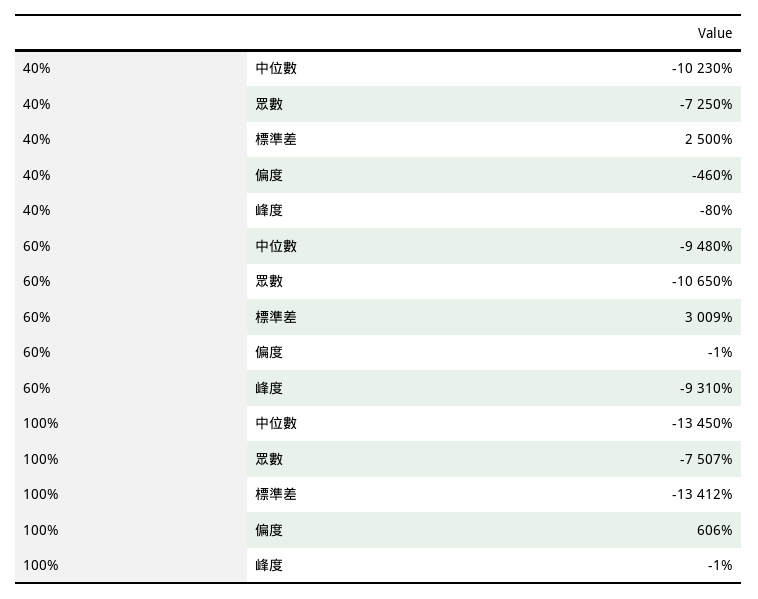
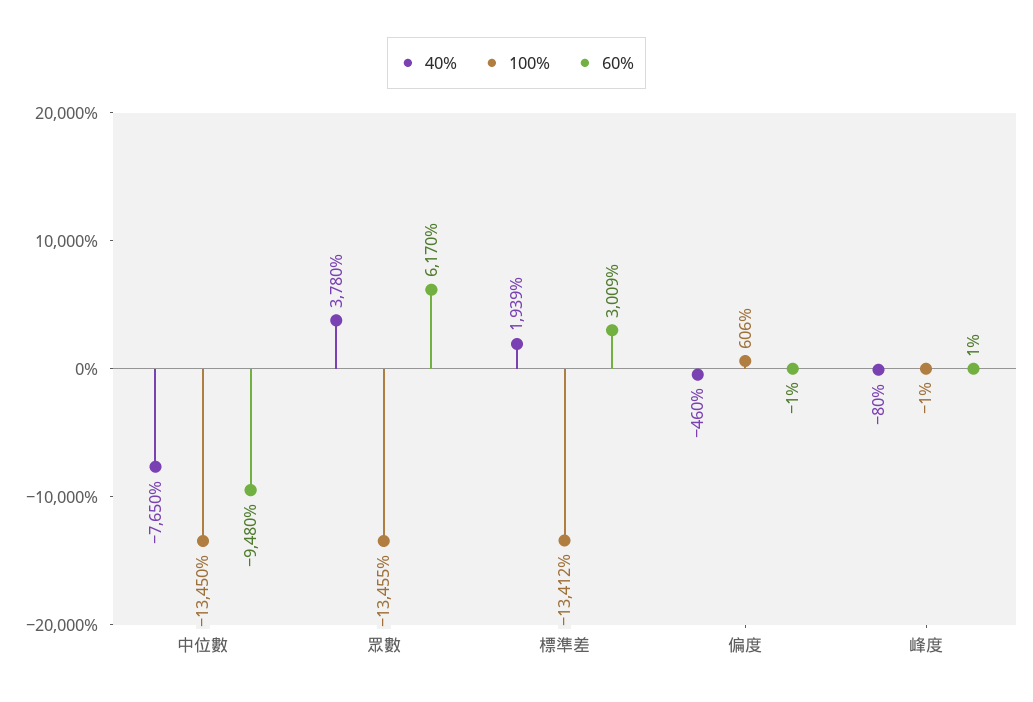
  {
    "40%": {
-     "中位數": -10230,
+     "中位數": -7650,
-     "眾數": -7250,
+     "眾數": 3780,
-     "標準差": 2500,
+     "標準差": 1939,
      "偏度": -460,
      "峰度": -80
    },
    "60%": {
      "中位數": -9480,
-     "眾數": -10650,
+     "眾數": 6170,
      "標準差": 3009,
      "偏度": -1,
-     "峰度": -9310
+     "峰度": 1
    },
    "100%": {
      "中位數": -13450,
-     "眾數": -7507,
+     "眾數": -13455,
      "標準差": -13412,
      "偏度": 606,
      "峰度": -1
    }
  }

